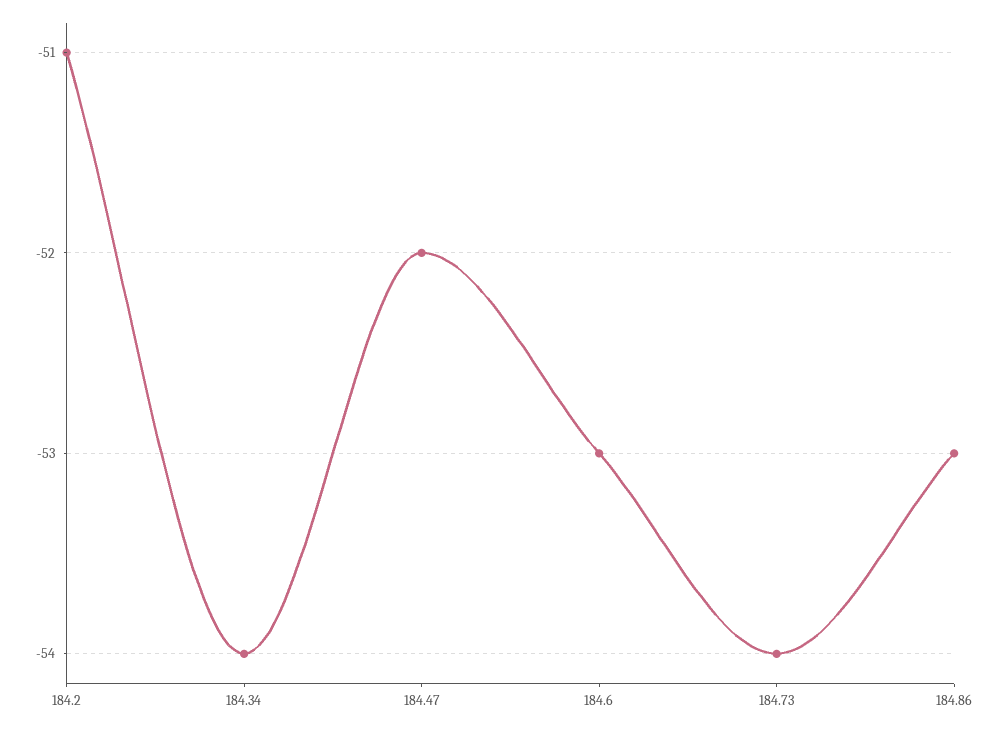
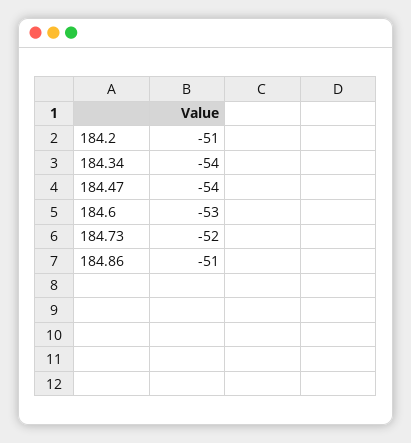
  {
    "184.2": -51,
    "184.34": -54,
-   "184.47": -52,
+   "184.47": -54,
    "184.6": -53,
-   "184.73": -54,
+   "184.73": -52,
-   "184.86": -53
+   "184.86": -51
  }

